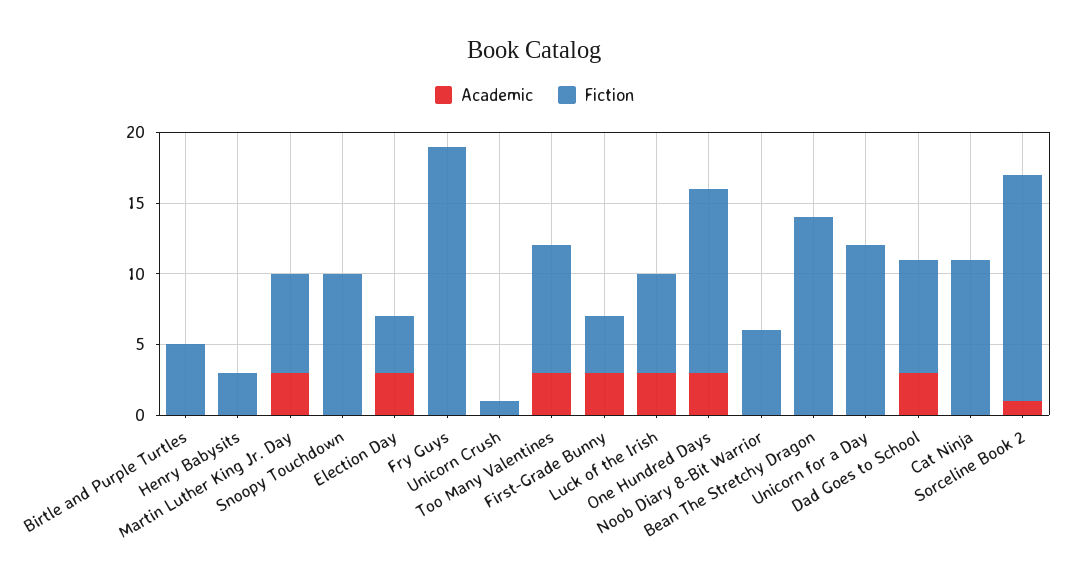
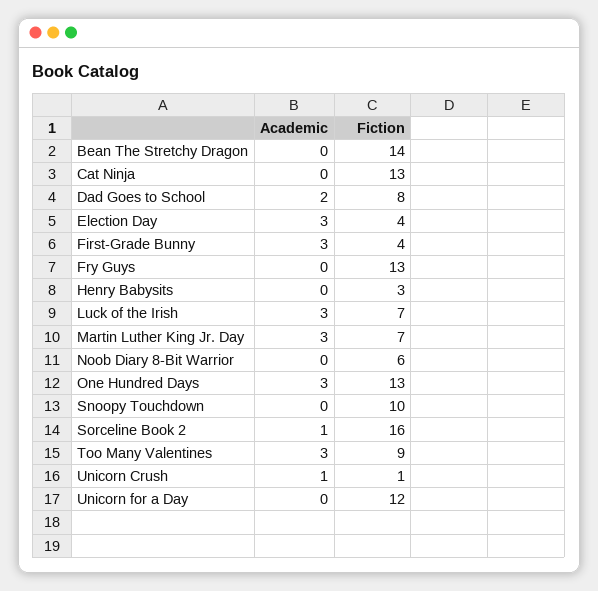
  {
    "Academic": {
-     "Birtle and Purple Turtles": 0,
      "Henry Babysits": 0,
      "Martin Luther King Jr. Day": 3,
      "Snoopy Touchdown": 0,
      "Election Day": 3,
      "Fry Guys": 0,
-     "Unicorn Crush": 0,
+     "Unicorn Crush": 1,
      "Too Many Valentines": 3,
      "First-Grade Bunny": 3,
      "Luck of the Irish": 3,
      "One Hundred Days": 3,
      "Noob Diary 8-Bit Warrior": 0,
      "Bean The Stretchy Dragon": 0,
      "Unicorn for a Day": 0,
-     "Dad Goes to School": 3,
+     "Dad Goes to School": 2,
      "Cat Ninja": 0,
      "Sorceline Book 2": 1
    },
    "Fiction": {
-     "Birtle and Purple Turtles": 5,
      "Henry Babysits": 3,
      "Martin Luther King Jr. Day": 7,
      "Snoopy Touchdown": 10,
      "Election Day": 4,
-     "Fry Guys": 19,
+     "Fry Guys": 13,
      "Unicorn Crush": 1,
      "Too Many Valentines": 9,
      "First-Grade Bunny": 4,
      "Luck of the Irish": 7,
      "One Hundred Days": 13,
      "Noob Diary 8-Bit Warrior": 6,
      "Bean The Stretchy Dragon": 14,
      "Unicorn for a Day": 12,
      "Dad Goes to School": 8,
-     "Cat Ninja": 11,
+     "Cat Ninja": 13,
      "Sorceline Book 2": 16
    }
  }

